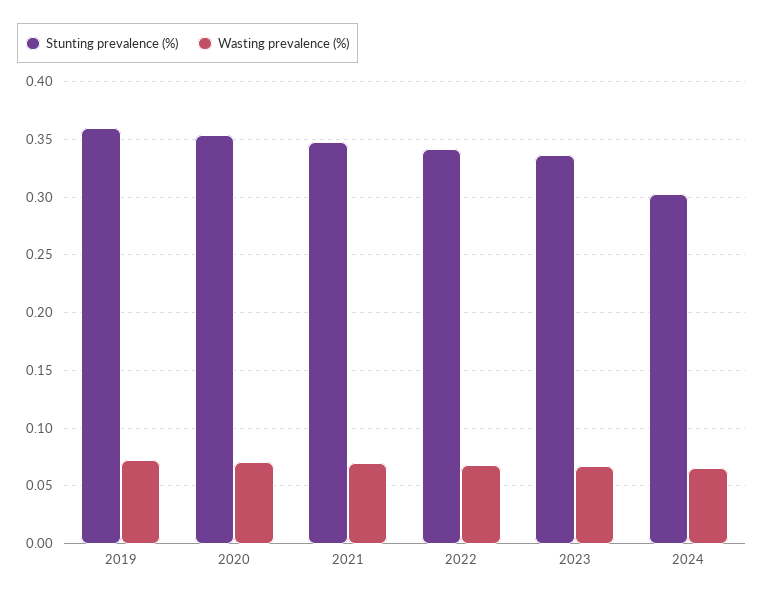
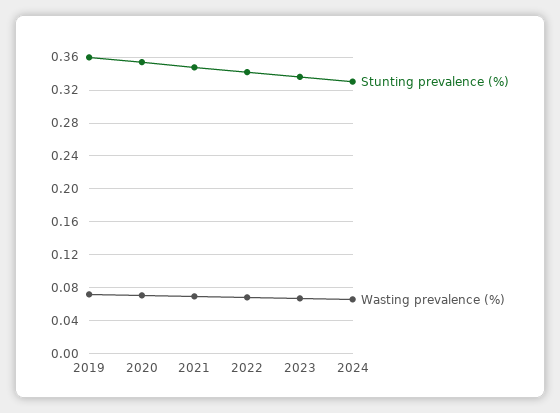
  {
    "Stunting prevalence (%)": {
      "2019": 0.36,
      "2020": 0.35,
      "2021": 0.35,
      "2022": 0.34,
      "2023": 0.34,
-     "2024": 0.3
+     "2024": 0.33
    },
    "Wasting prevalence (%)": {
      "2019": 0.07,
      "2020": 0.07,
      "2021": 0.07,
      "2022": 0.07,
      "2023": 0.07,
      "2024": 0.07
    }
  }

